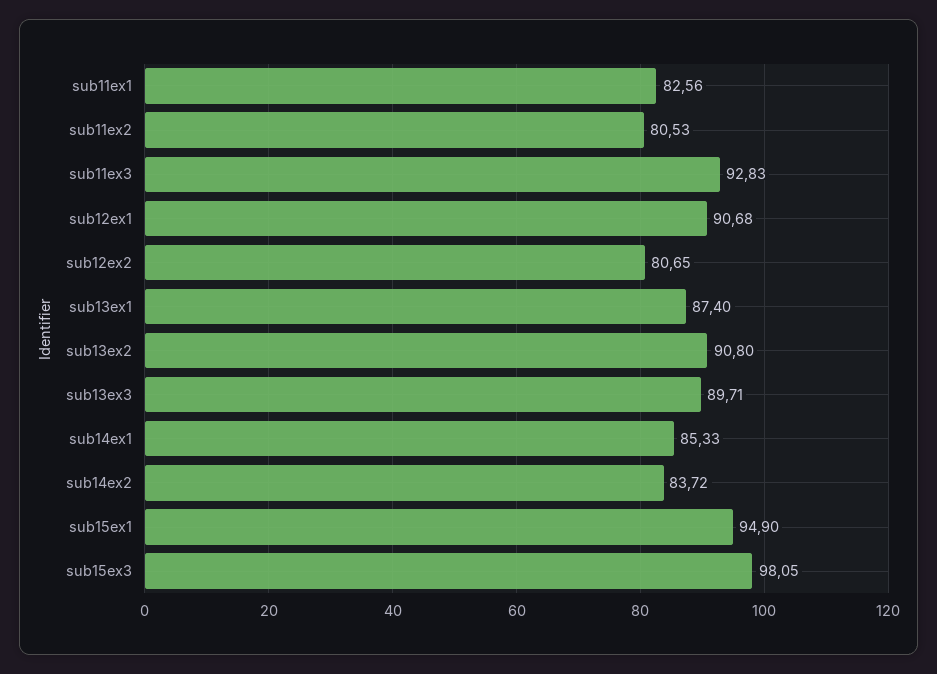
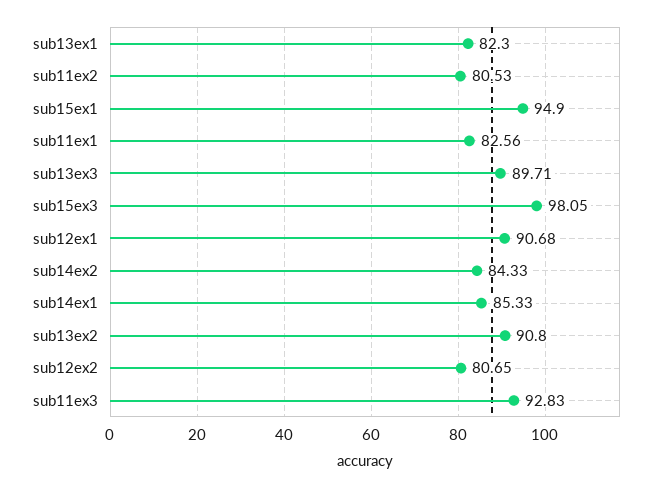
  {
    "sub11ex1": 82.56,
    "sub11ex2": 80.53,
    "sub11ex3": 92.83,
    "sub12ex1": 90.68,
    "sub12ex2": 80.65,
-   "sub13ex1": 87.4,
+   "sub13ex1": 82.3,
    "sub13ex2": 90.8,
    "sub13ex3": 89.71,
    "sub14ex1": 85.33,
-   "sub14ex2": 83.72,
+   "sub14ex2": 84.33,
    "sub15ex1": 94.9,
    "sub15ex3": 98.05
  }

